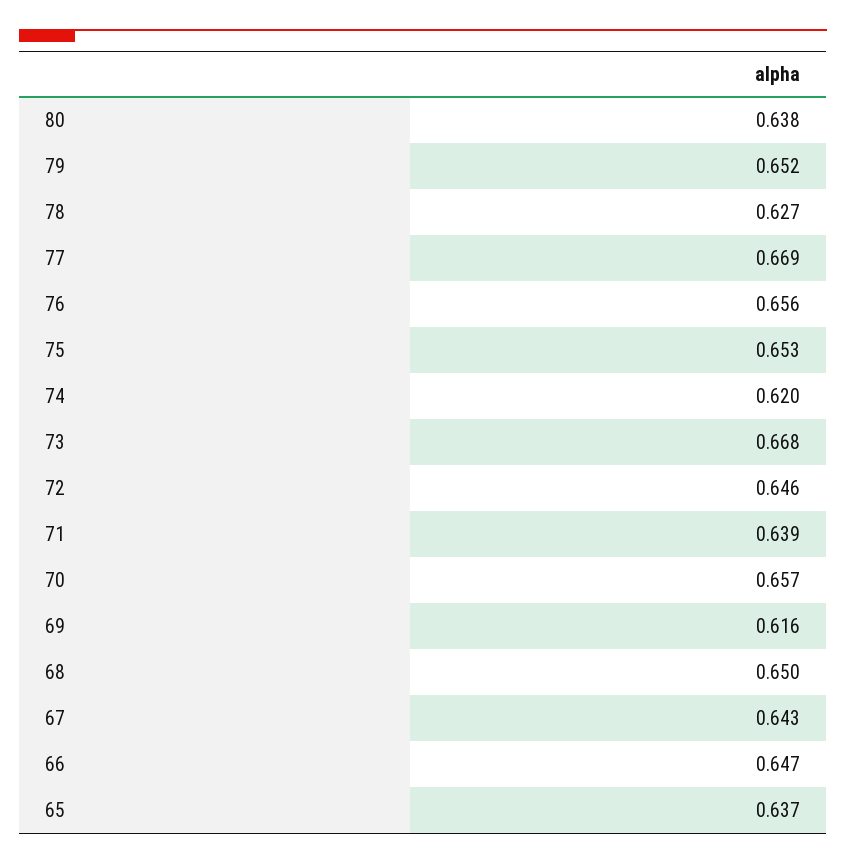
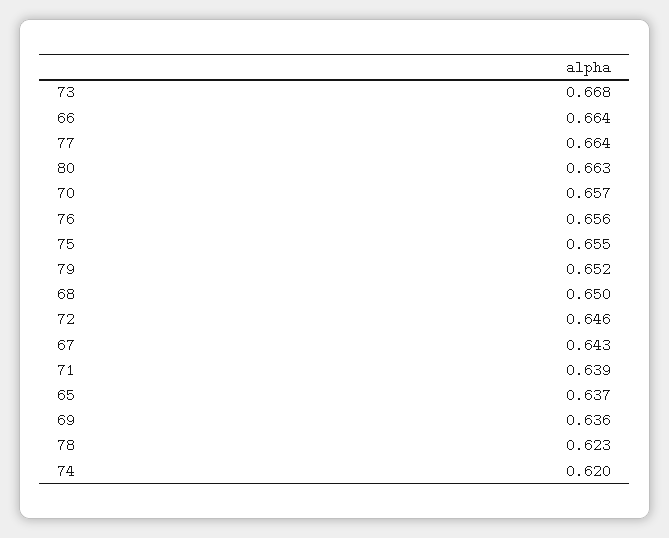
  {
-   "80": 0.638,
+   "80": 0.663,
    "79": 0.652,
-   "78": 0.627,
+   "78": 0.623,
-   "77": 0.669,
+   "77": 0.664,
    "76": 0.656,
-   "75": 0.653,
+   "75": 0.655,
    "74": 0.62,
    "73": 0.668,
    "72": 0.646,
    "71": 0.639,
    "70": 0.657,
-   "69": 0.616,
+   "69": 0.636,
    "68": 0.65,
    "67": 0.643,
-   "66": 0.647,
+   "66": 0.664,
    "65": 0.637
  }

